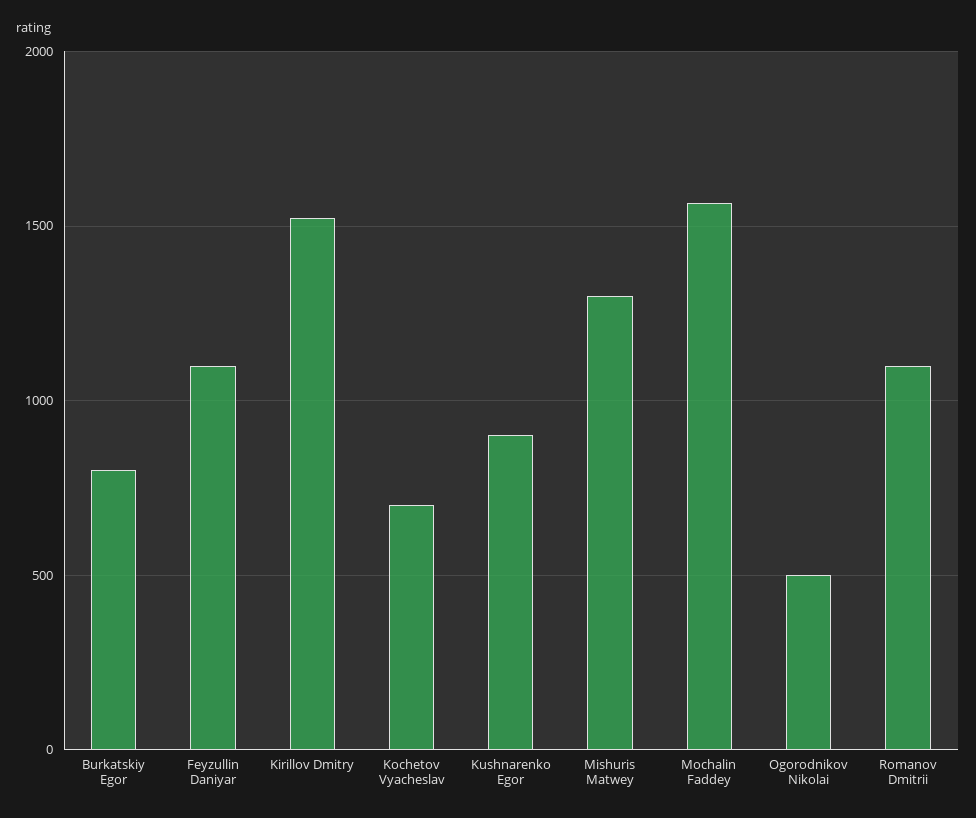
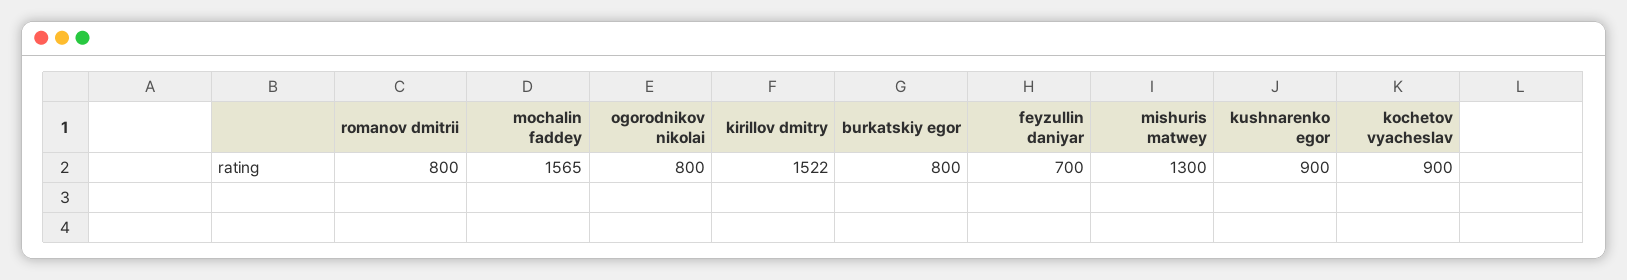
  {
    "Burkatskiy Egor": 800,
-   "Feyzullin Daniyar": 1100,
+   "Feyzullin Daniyar": 700,
    "Kirillov Dmitry": 1522,
-   "Kochetov Vyacheslav": 700,
+   "Kochetov Vyacheslav": 900,
    "Kushnarenko Egor": 900,
    "Mishuris Matwey": 1300,
    "Mochalin Faddey": 1565,
-   "Ogorodnikov Nikolai": 500,
+   "Ogorodnikov Nikolai": 800,
-   "Romanov Dmitrii": 1100
+   "Romanov Dmitrii": 800
  }

